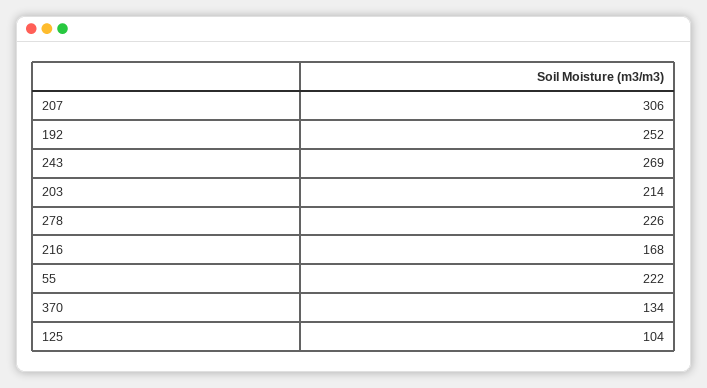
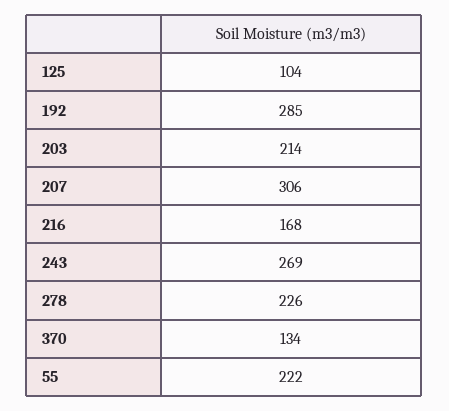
  {
    "207": 306,
-   "192": 252,
+   "192": 285,
    "243": 269,
    "203": 214,
    "278": 226,
    "216": 168,
    "55": 222,
    "370": 134,
    "125": 104
  }

